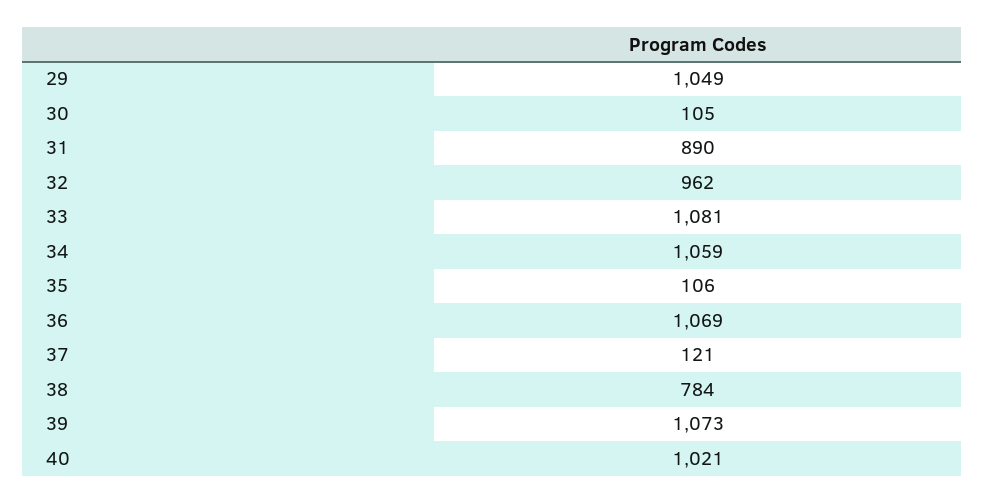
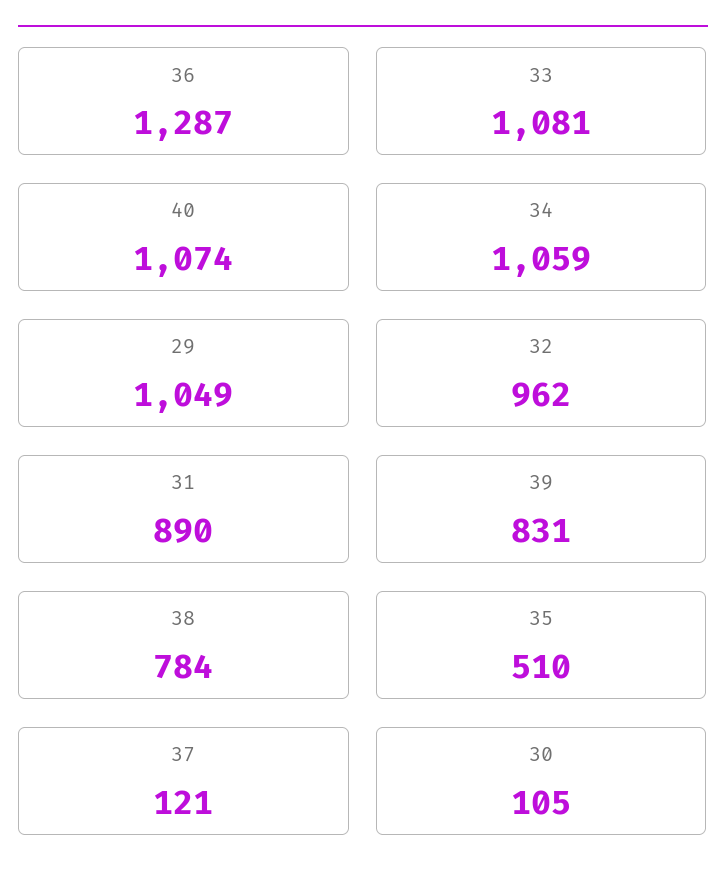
  {
    "29": 1049,
    "30": 105,
    "31": 890,
    "32": 962,
    "33": 1081,
    "34": 1059,
-   "35": 106,
+   "35": 510,
-   "36": 1069,
+   "36": 1287,
    "37": 121,
    "38": 784,
-   "39": 1073,
+   "39": 831,
-   "40": 1021
+   "40": 1074
  }

